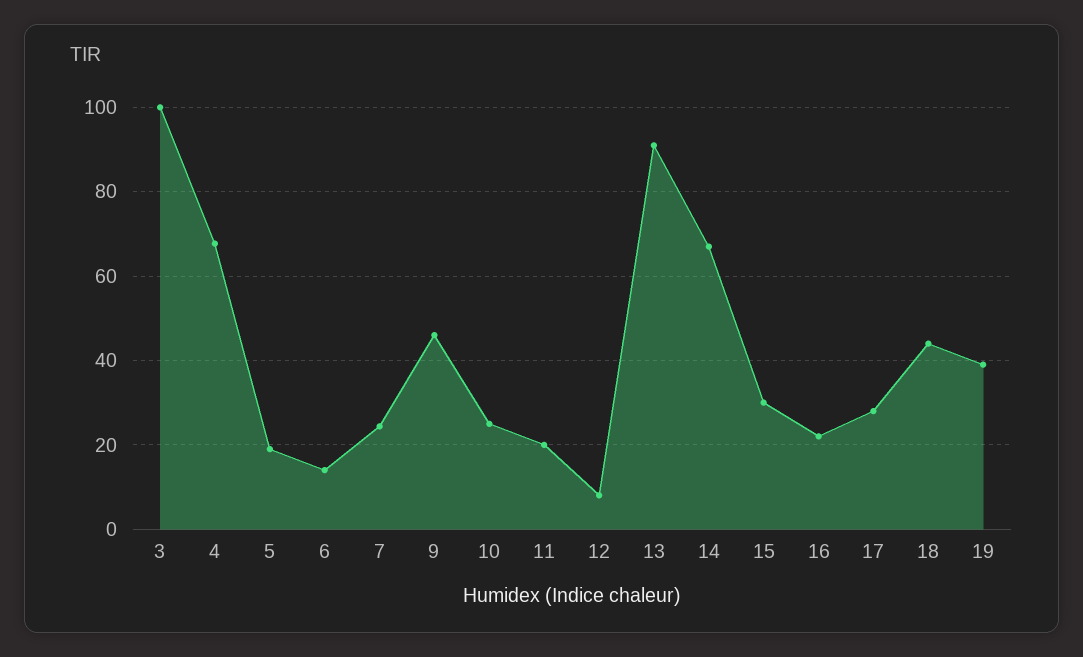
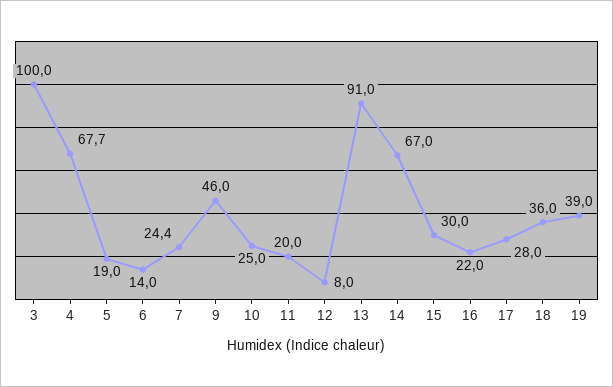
  {
    "3": 100,
    "4": 67.7,
    "5": 19,
    "6": 14,
    "7": 24.4,
    "9": 46,
    "10": 25,
    "11": 20,
    "12": 8,
    "13": 91,
    "14": 67,
    "15": 30,
    "16": 22,
    "17": 28,
-   "18": 44,
+   "18": 36,
    "19": 39
  }

